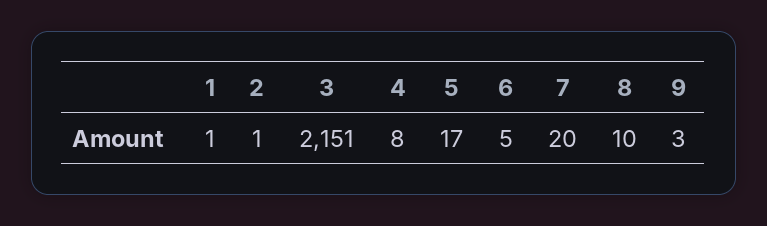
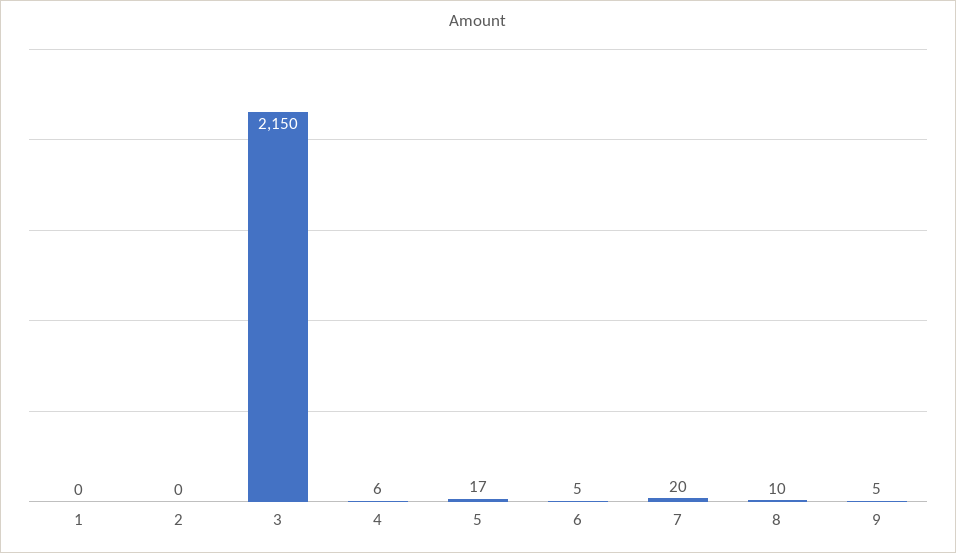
  {
-   "1": 1,
+   "1": 0,
-   "2": 1,
+   "2": 0,
-   "3": 2151,
+   "3": 2150,
-   "4": 8,
+   "4": 6,
    "5": 17,
    "6": 5,
    "7": 20,
    "8": 10,
-   "9": 3
+   "9": 5
  }

